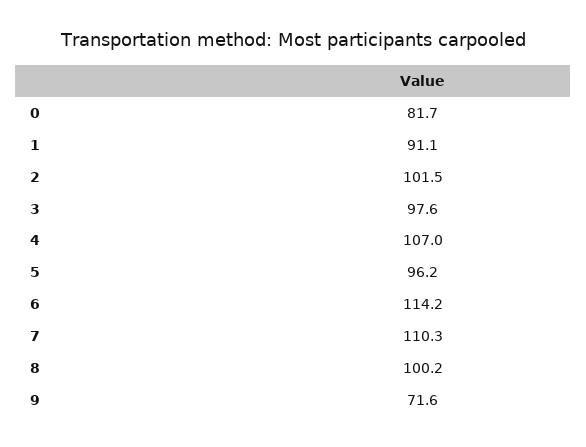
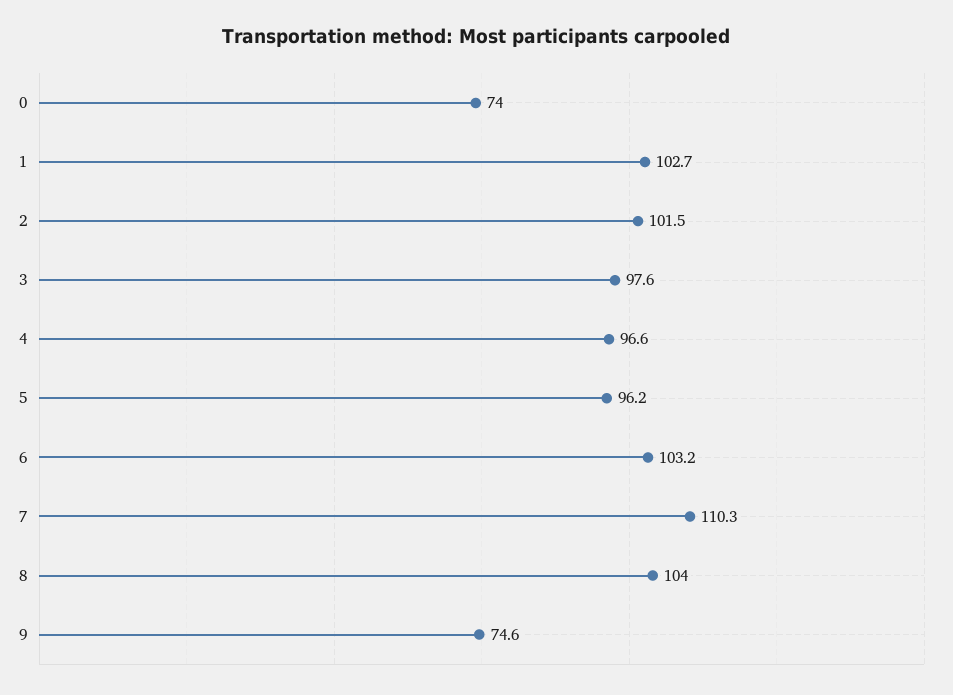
  {
-   "0": 81.7,
+   "0": 74,
-   "1": 91.1,
+   "1": 102.7,
    "2": 101.5,
    "3": 97.6,
-   "4": 107,
+   "4": 96.6,
    "5": 96.2,
-   "6": 114.2,
+   "6": 103.2,
    "7": 110.3,
-   "8": 100.2,
+   "8": 104,
-   "9": 71.6
+   "9": 74.6
  }

